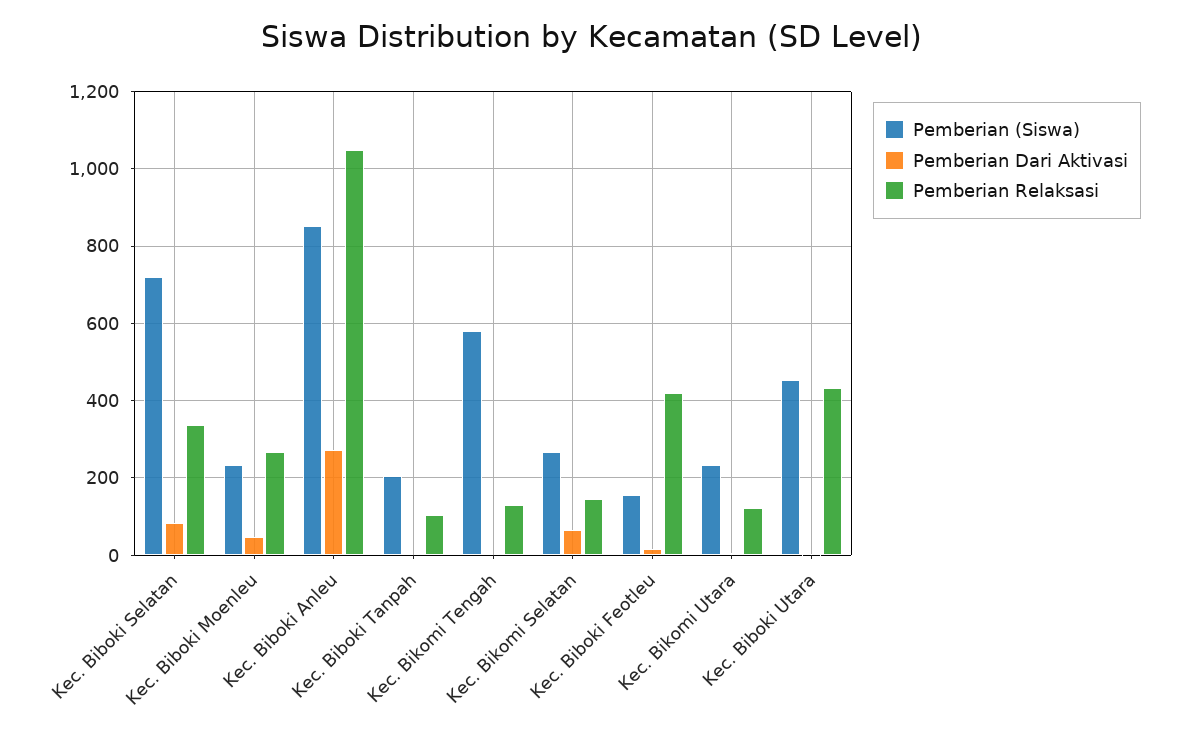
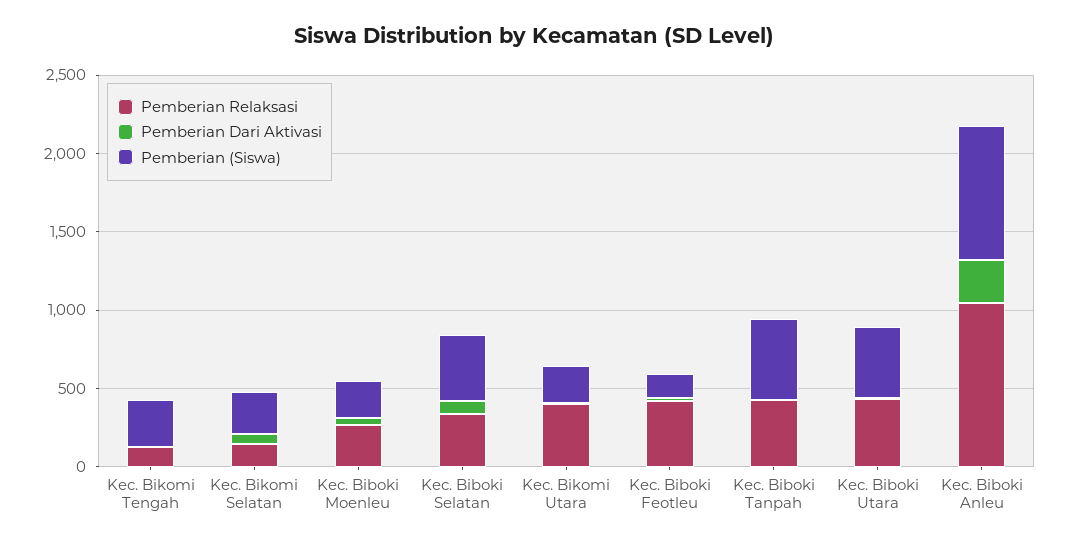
  {
    "Pemberian (Siswa)": {
-     "Kec. Biboki Selatan": 720,
+     "Kec. Biboki Selatan": 400,
      "Kec. Biboki Moenleu": 240,
      "Kec. Biboki Anleu": 860,
-     "Kec. Biboki Tanpah": 200,
+     "Kec. Biboki Tanpah": 500,
-     "Kec. Bikomi Tengah": 580,
+     "Kec. Bikomi Tengah": 300,
      "Kec. Bikomi Selatan": 260,
      "Kec. Biboki Feotleu": 160,
      "Kec. Bikomi Utara": 240,
      "Kec. Biboki Utara": 460
    },
    "Pemberian Dari Aktivasi": {
      "Kec. Biboki Selatan": 80,
      "Kec. Biboki Moenleu": 40,
      "Kec. Biboki Anleu": 280,
      "Kec. Biboki Tanpah": 0,
      "Kec. Bikomi Tengah": 0,
      "Kec. Bikomi Selatan": 60,
      "Kec. Biboki Feotleu": 20,
      "Kec. Bikomi Utara": 0,
      "Kec. Biboki Utara": 0
    },
    "Pemberian Relaksasi": {
      "Kec. Biboki Selatan": 340,
      "Kec. Biboki Moenleu": 260,
      "Kec. Biboki Anleu": 1040,
-     "Kec. Biboki Tanpah": 100,
+     "Kec. Biboki Tanpah": 400,
      "Kec. Bikomi Tengah": 120,
      "Kec. Bikomi Selatan": 140,
      "Kec. Biboki Feotleu": 420,
-     "Kec. Bikomi Utara": 120,
+     "Kec. Bikomi Utara": 400,
      "Kec. Biboki Utara": 440
    }
  }

